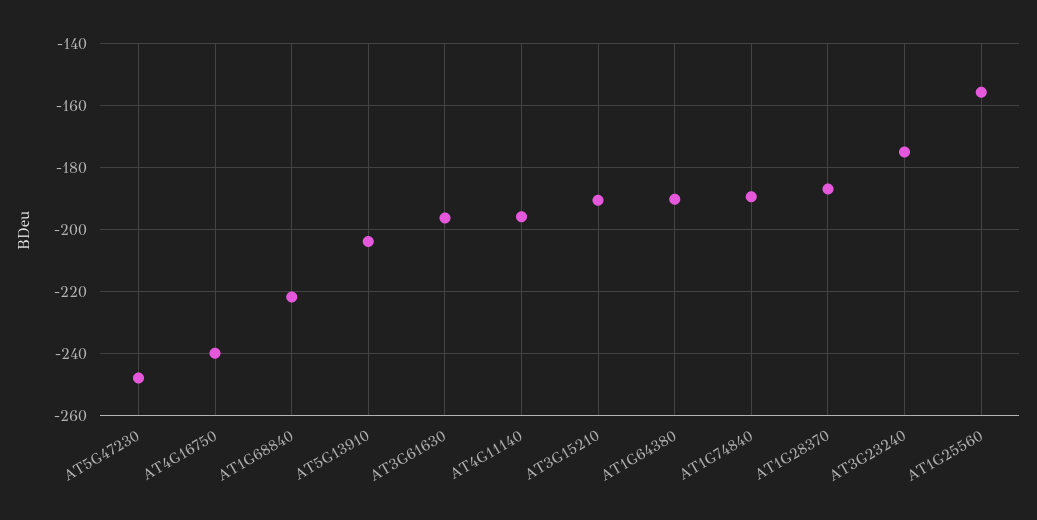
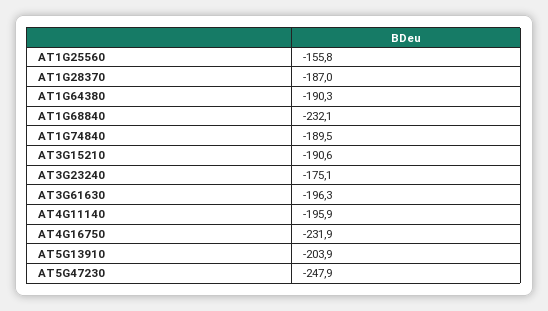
  {
    "AT5G47230": -247.9,
-   "AT4G16750": -240,
+   "AT4G16750": -231.9,
-   "AT1G68840": -222,
+   "AT1G68840": -232.1,
    "AT5G13910": -203.9,
    "AT3G61630": -196.3,
    "AT4G11140": -195.9,
    "AT3G15210": -190.6,
    "AT1G64380": -190.3,
    "AT1G74840": -189.5,
    "AT1G28370": -187,
    "AT3G23240": -175.1,
    "AT1G25560": -155.8
  }

